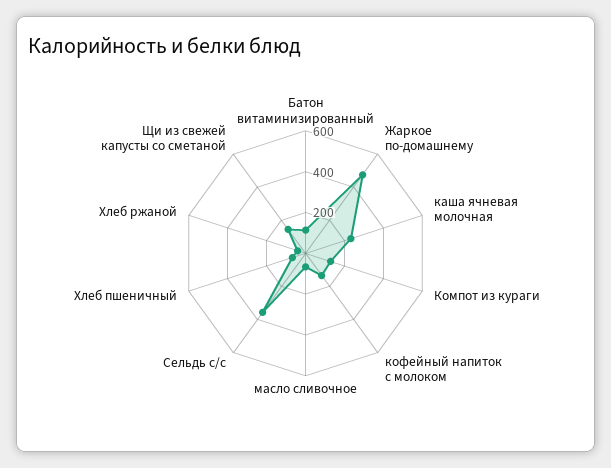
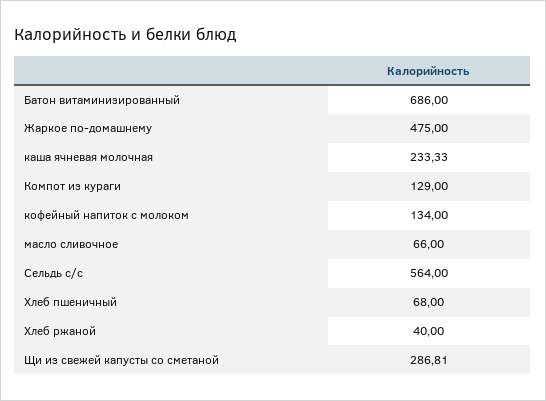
  {
-   "Батон витаминизированный": 100,
+   "Батон витаминизированный": 686,
    "Жаркое по-домашнему": 475,
    "каша ячневая молочная": 233.33,
    "Компот из кураги": 129,
    "кофейный напиток с молоком": 134,
    "масло сливочное": 66,
-   "Сельдь с/с": 350,
+   "Сельдь с/с": 564,
    "Хлеб пшеничный": 68,
    "Хлеб ржаной": 40,
-   "Щи из свежей капусты со сметаной": 150
+   "Щи из свежей капусты со сметаной": 286.81
  }

